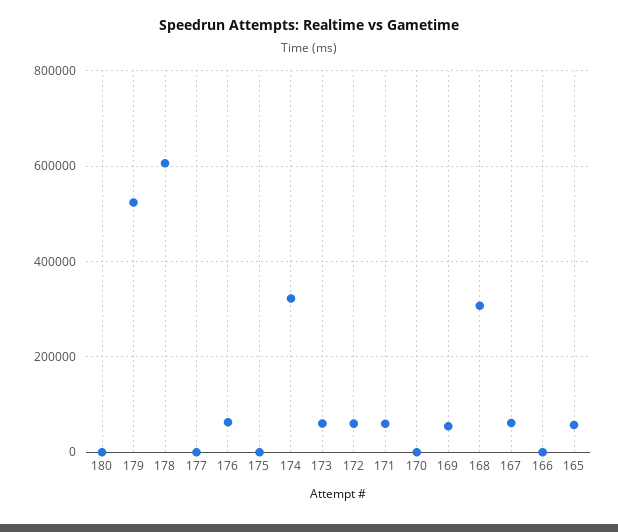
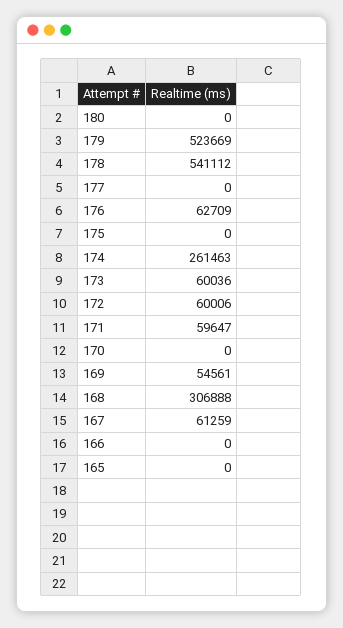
  {
    "180": 0,
    "179": 523669,
-   "178": 600000,
+   "178": 541112,
    "177": 0,
    "176": 62709,
    "175": 0,
-   "174": 320000,
+   "174": 261463,
    "173": 60036,
    "172": 60006,
    "171": 59647,
    "170": 0,
    "169": 54561,
    "168": 306888,
    "167": 61259,
    "166": 0,
-   "165": 60000
+   "165": 0
  }

